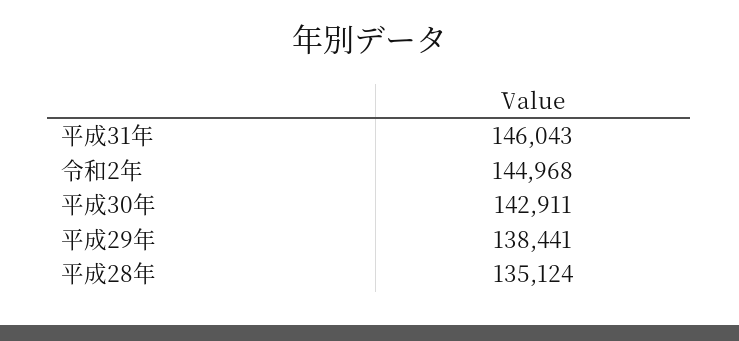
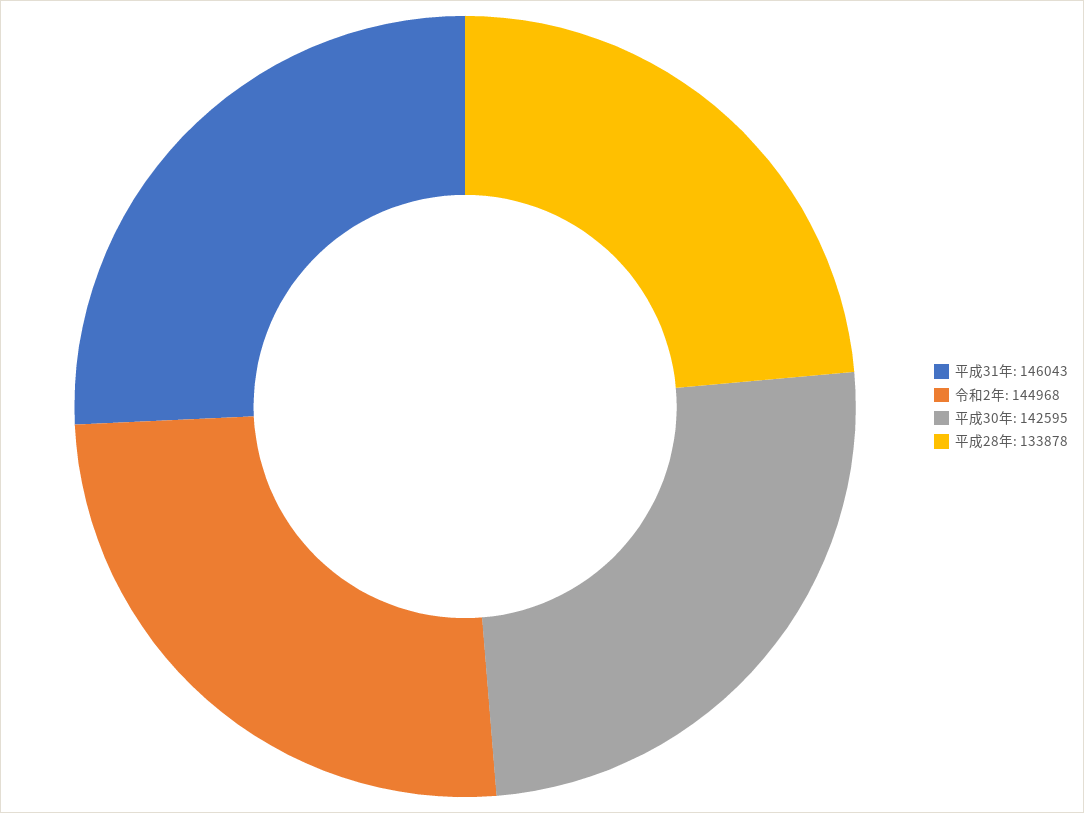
  {
    "平成31年": 146043,
    "令和2年": 144968,
-   "平成30年": 142911,
+   "平成30年": 142595,
-   "平成29年": 138441,
-   "平成28年": 135124
+   "平成28年": 133878
  }

